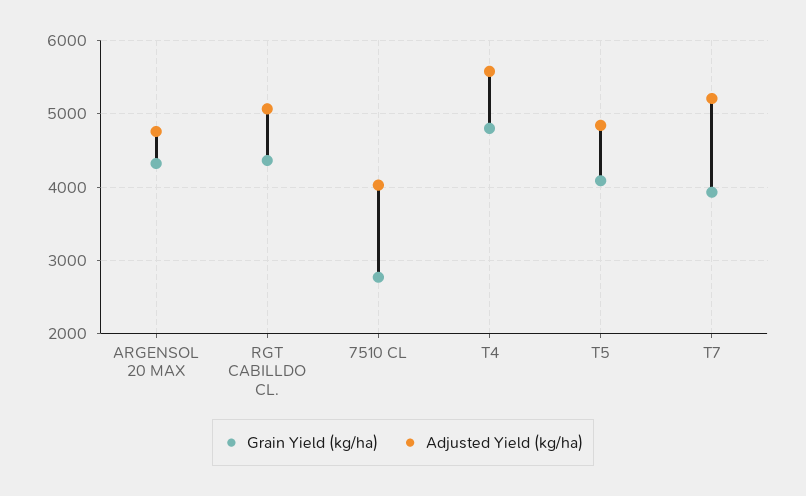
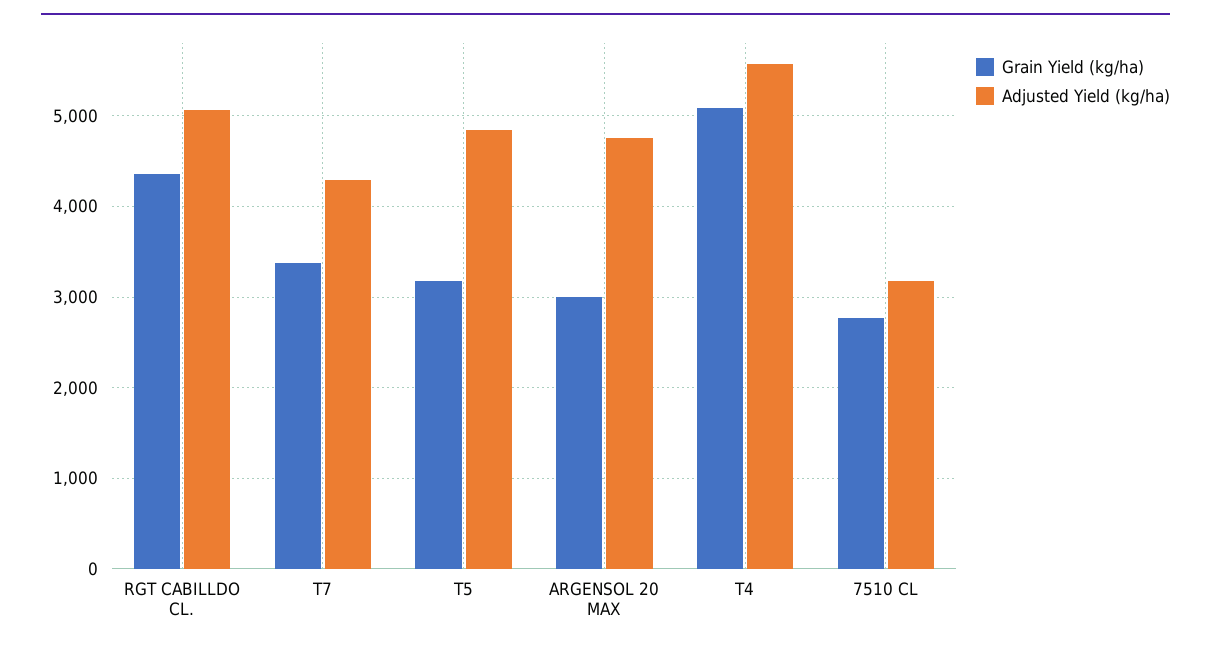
  {
    "Grain Yield (kg/ha)": {
-     "ARGENSOL 20 MAX": 4300,
+     "ARGENSOL 20 MAX": 3000,
      "RGT CABILLDO CL.": 4400,
      "7510 CL": 2800,
-     "T4": 4800,
+     "T4": 5100,
-     "T5": 4100,
+     "T5": 3200,
-     "T7": 3900
+     "T7": 3400
    },
    "Adjusted Yield (kg/ha)": {
      "ARGENSOL 20 MAX": 4800,
      "RGT CABILLDO CL.": 5100,
-     "7510 CL": 4000,
+     "7510 CL": 3200,
      "T4": 5600,
      "T5": 4800,
-     "T7": 5200
+     "T7": 4300
    }
  }

